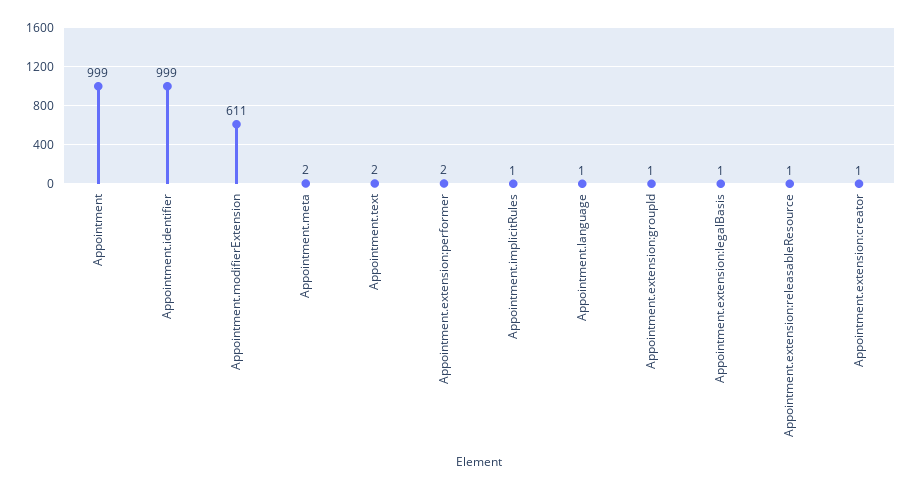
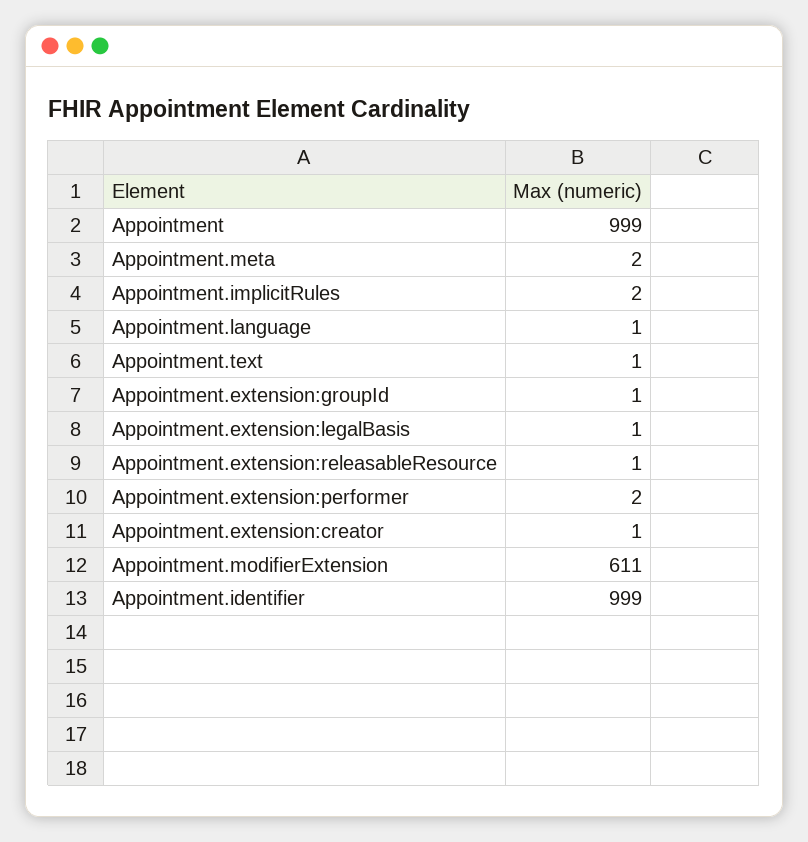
  {
    "Appointment": 999,
    "Appointment.identifier": 999,
    "Appointment.modifierExtension": 611,
    "Appointment.meta": 2,
-   "Appointment.text": 2,
+   "Appointment.text": 1,
    "Appointment.extension:performer": 2,
-   "Appointment.implicitRules": 1,
+   "Appointment.implicitRules": 2,
    "Appointment.language": 1,
    "Appointment.extension:groupId": 1,
    "Appointment.extension:legalBasis": 1,
    "Appointment.extension:releasableResource": 1,
    "Appointment.extension:creator": 1
  }

